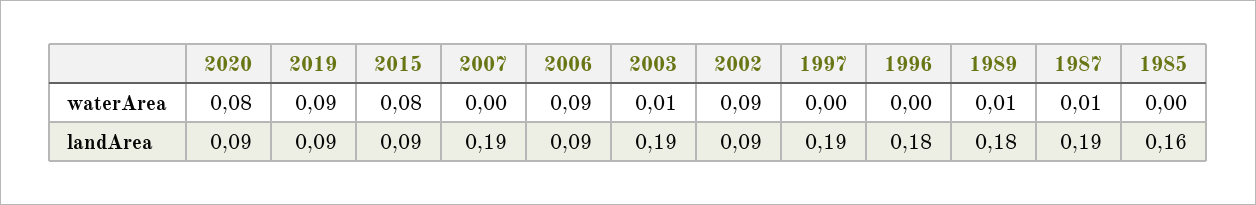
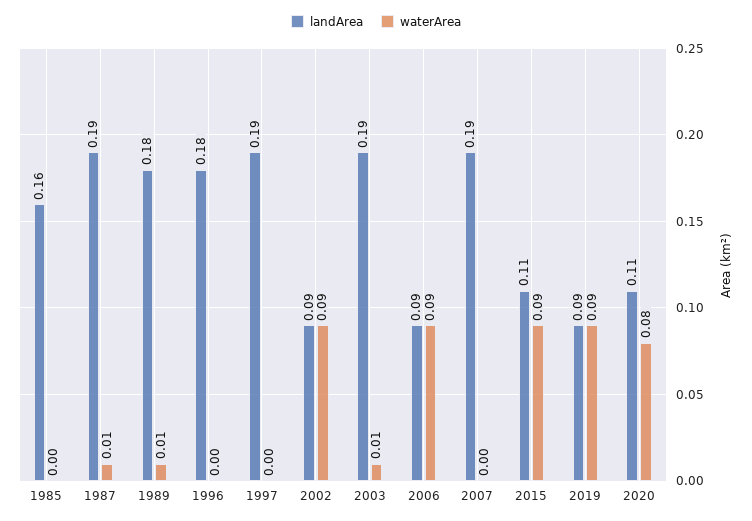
  {
    "waterArea": {
      "2020": 0.08,
      "2019": 0.09,
-     "2015": 0.08,
+     "2015": 0.09,
      "2007": 0,
      "2006": 0.09,
      "2003": 0.01,
      "2002": 0.09,
      "1997": 0,
      "1996": 0,
      "1989": 0.01,
      "1987": 0.01,
      "1985": 0
    },
    "landArea": {
-     "2020": 0.09,
+     "2020": 0.11,
      "2019": 0.09,
-     "2015": 0.09,
+     "2015": 0.11,
      "2007": 0.19,
      "2006": 0.09,
      "2003": 0.19,
      "2002": 0.09,
      "1997": 0.19,
      "1996": 0.18,
      "1989": 0.18,
      "1987": 0.19,
      "1985": 0.16
    }
  }

